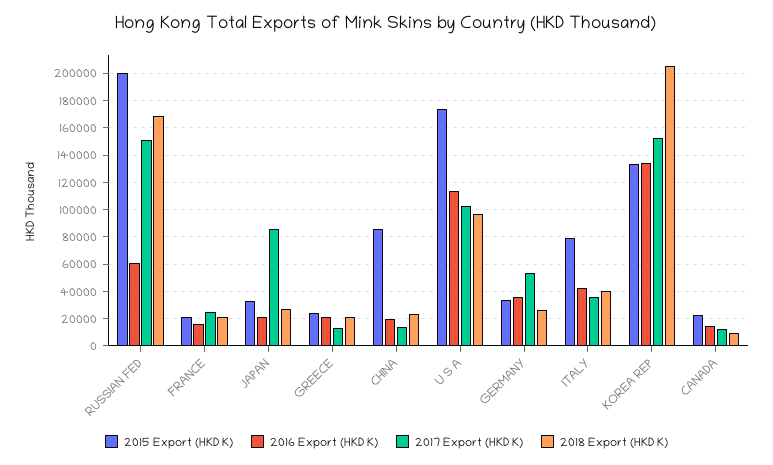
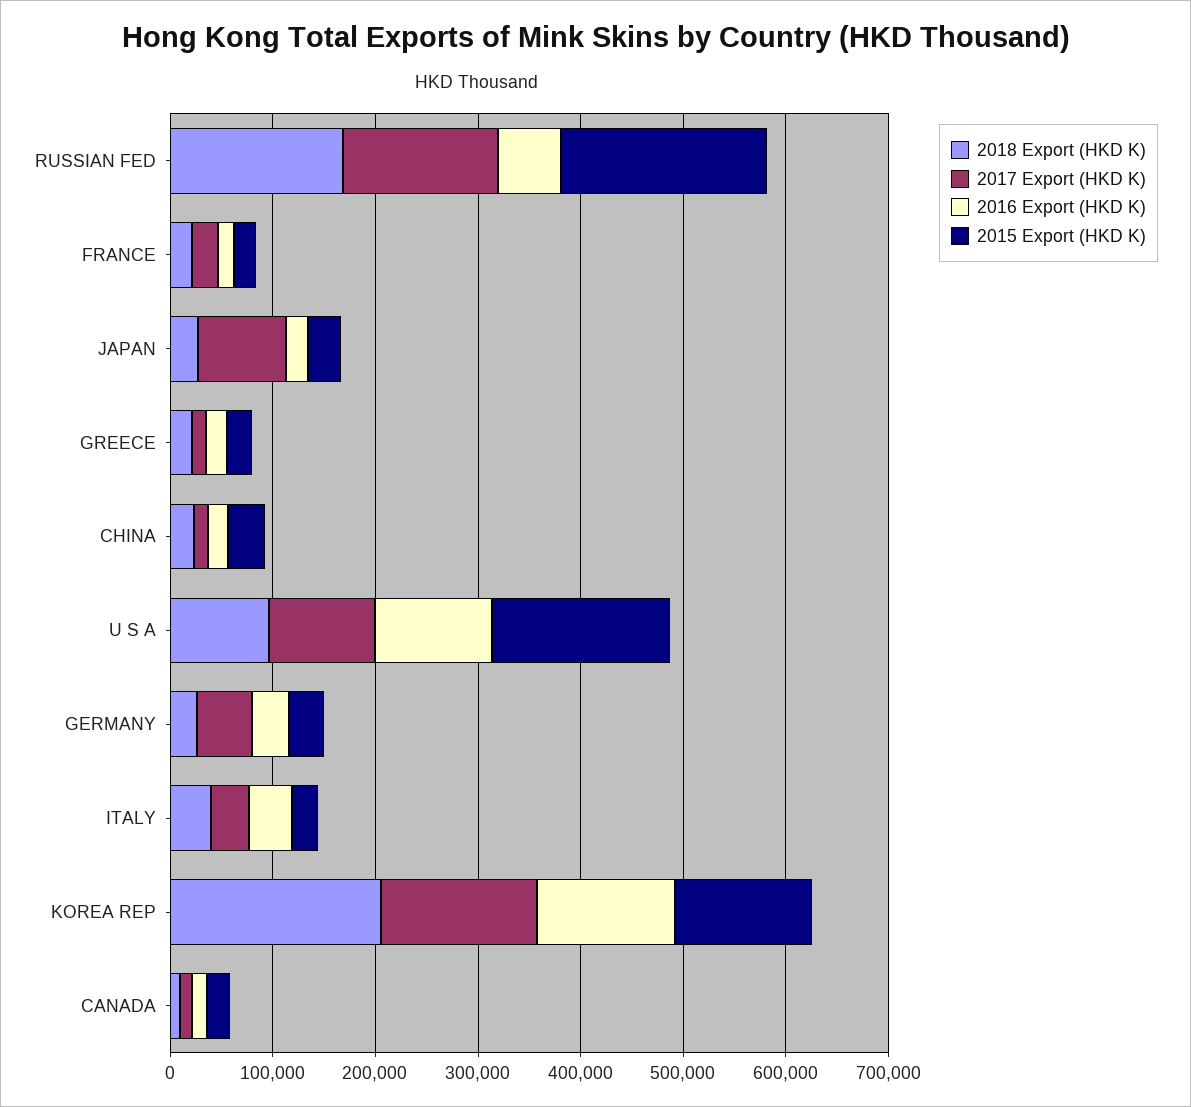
  {
    "2015 Export (HKD K)": {
      "RUSSIAN FED": 200000,
      "FRANCE": 20000,
      "JAPAN": 35000,
      "GREECE": 25000,
-     "CHINA": 85000,
+     "CHINA": 40000,
      "U S A": 175000,
      "GERMANY": 35000,
-     "ITALY": 80000,
+     "ITALY": 20000,
      "KOREA REP": 135000,
      "CANADA": 25000
    },
    "2016 Export (HKD K)": {
      "RUSSIAN FED": 60000,
      "FRANCE": 15000,
      "JAPAN": 20000,
      "GREECE": 20000,
      "CHINA": 20000,
      "U S A": 115000,
      "GERMANY": 35000,
      "ITALY": 40000,
      "KOREA REP": 135000,
      "CANADA": 15000
    },
    "2017 Export (HKD K)": {
      "RUSSIAN FED": 150000,
      "FRANCE": 25000,
      "JAPAN": 85000,
      "GREECE": 15000,
      "CHINA": 15000,
      "U S A": 105000,
      "GERMANY": 55000,
      "ITALY": 35000,
      "KOREA REP": 155000,
      "CANADA": 10000
    },
    "2018 Export (HKD K)": {
      "RUSSIAN FED": 170000,
      "FRANCE": 20000,
      "JAPAN": 25000,
      "GREECE": 20000,
      "CHINA": 25000,
      "U S A": 95000,
      "GERMANY": 25000,
      "ITALY": 40000,
      "KOREA REP": 205000,
      "CANADA": 10000
    }
  }

